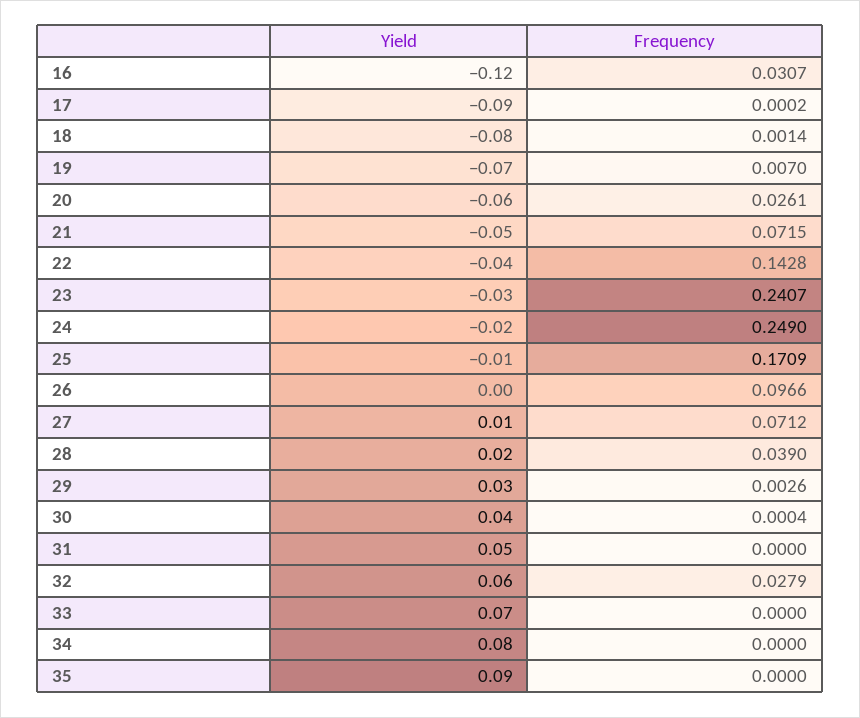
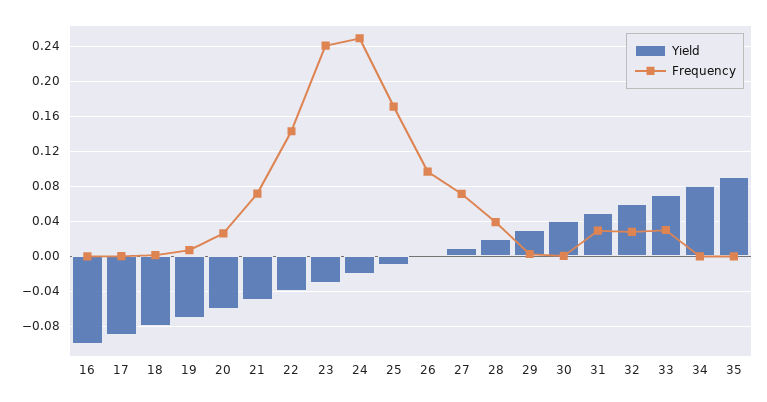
  {
    "Yield": {
-     "16": -0.12,
+     "16": -0.1,
      "17": -0.09,
      "18": -0.08,
      "19": -0.07,
      "20": -0.06,
      "21": -0.05,
      "22": -0.04,
      "23": -0.03,
      "24": -0.02,
      "25": -0.01,
      "26": 0,
      "27": 0.01,
      "28": 0.02,
      "29": 0.03,
      "30": 0.04,
      "31": 0.05,
      "32": 0.06,
      "33": 0.07,
      "34": 0.08,
      "35": 0.09
    },
    "Frequency": {
-     "16": 0.0307,
+     "16": 0,
      "17": 0.0002,
      "18": 0.0014,
      "19": 0.007,
      "20": 0.0261,
      "21": 0.0715,
      "22": 0.1428,
      "23": 0.2407,
      "24": 0.249,
      "25": 0.1709,
      "26": 0.0966,
      "27": 0.0712,
      "28": 0.039,
      "29": 0.0026,
      "30": 0.0004,
-     "31": 0,
+     "31": 0.03,
      "32": 0.0279,
-     "33": 0,
+     "33": 0.03,
      "34": 0,
      "35": 0
    }
  }

